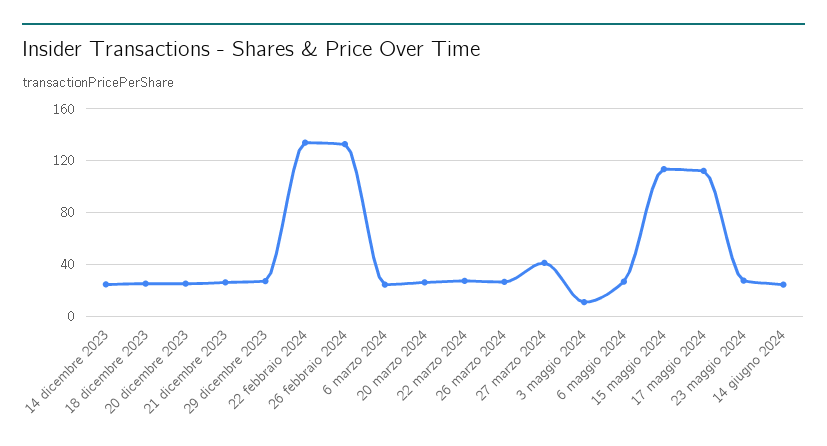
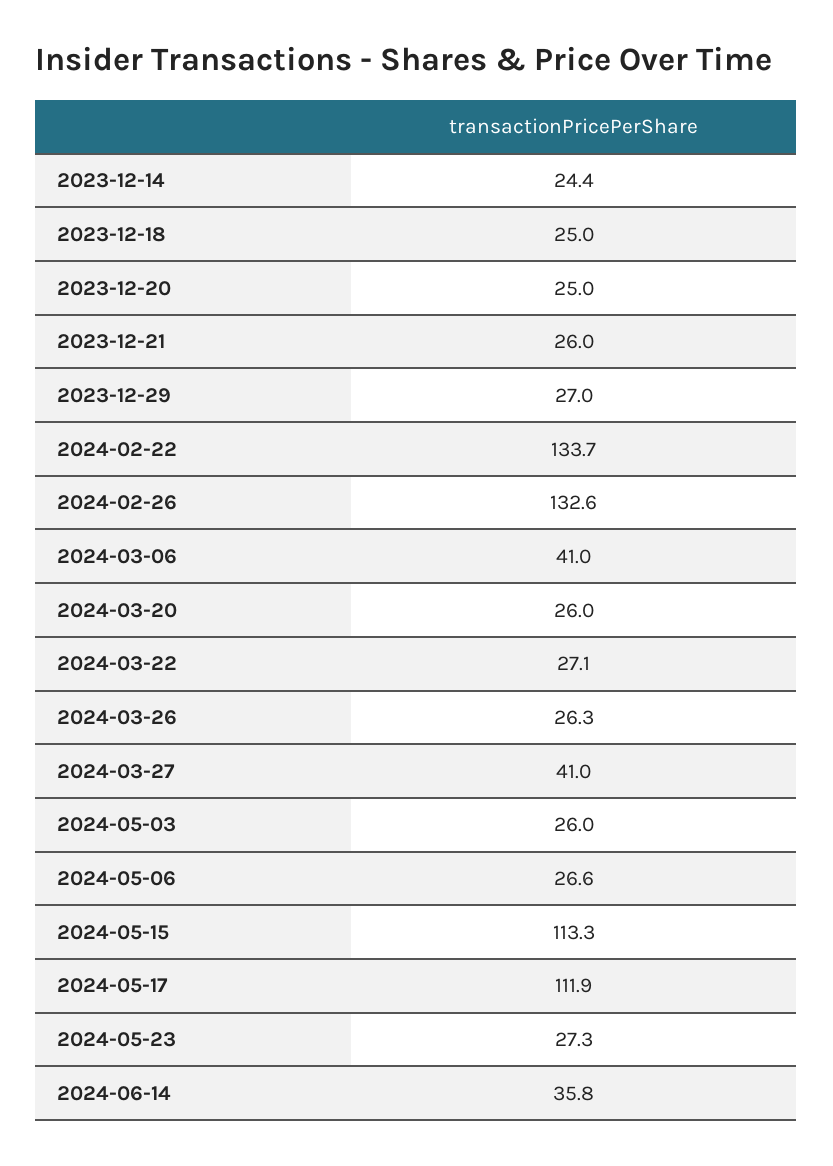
  {
    "14 dicembre 2023": 24.4,
    "18 dicembre 2023": 25,
    "20 dicembre 2023": 25,
    "21 dicembre 2023": 26,
    "29 dicembre 2023": 27,
    "22 febbraio 2024": 133.7,
    "26 febbraio 2024": 132.6,
-   "6 marzo 2024": 25,
+   "6 marzo 2024": 41,
    "20 marzo 2024": 26,
    "22 marzo 2024": 27.1,
    "26 marzo 2024": 26.3,
    "27 marzo 2024": 41,
-   "3 maggio 2024": 10,
+   "3 maggio 2024": 26,
    "6 maggio 2024": 26.6,
    "15 maggio 2024": 113.3,
    "17 maggio 2024": 111.9,
    "23 maggio 2024": 27.3,
-   "14 giugno 2024": 25
+   "14 giugno 2024": 35.8
  }

